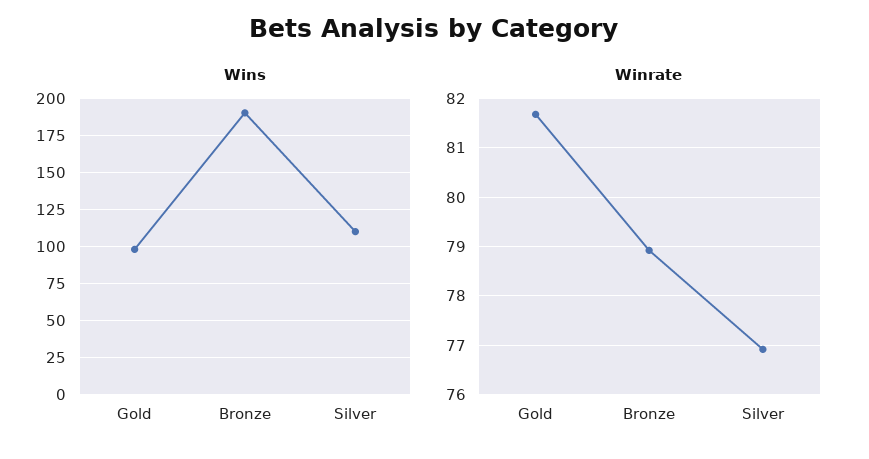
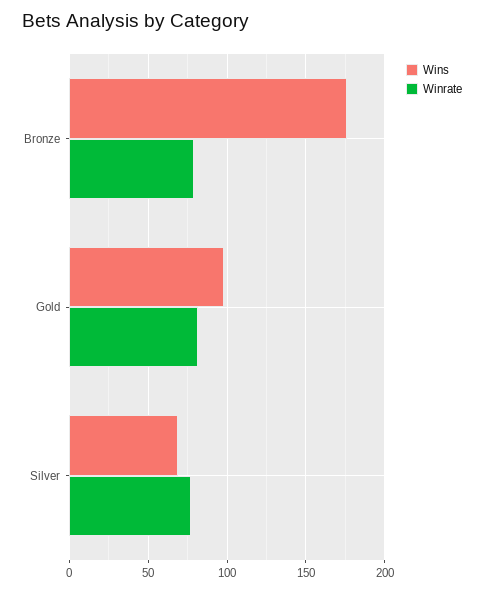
  {
    "Wins": {
      "Gold": 100,
-     "Bronze": 190,
+     "Bronze": 175,
-     "Silver": 110
+     "Silver": 70
    },
    "Winrate": {
      "Gold": 81.6,
      "Bronze": 79,
      "Silver": 77
    }
  }

